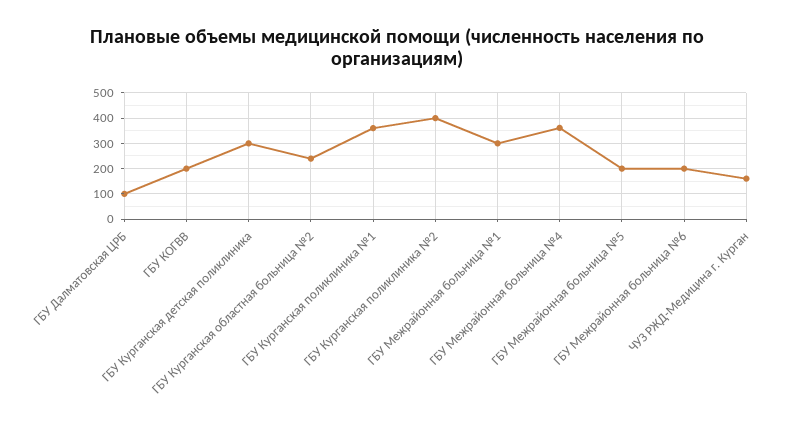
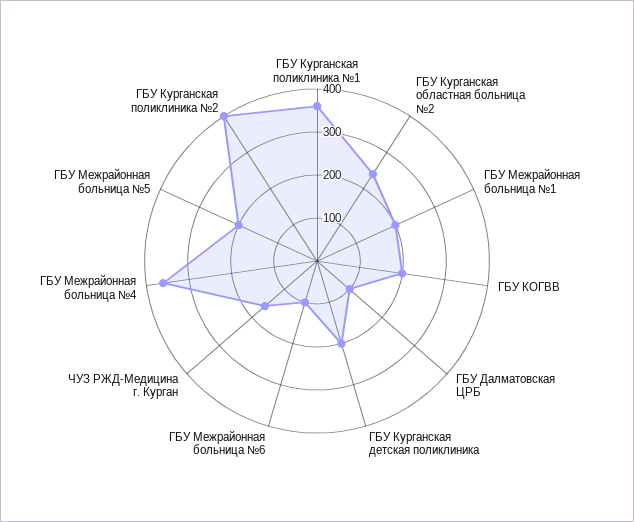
  {
    "ГБУ Далматовская ЦРБ": 100,
    "ГБУ КОГВВ": 200,
-   "ГБУ Курганская детская поликлиника": 300,
+   "ГБУ Курганская детская поликлиника": 200,
    "ГБУ Курганская областная больница №2": 240,
    "ГБУ Курганская поликлиника №1": 360,
    "ГБУ Курганская поликлиника №2": 400,
-   "ГБУ Межрайонная больница №1": 300,
+   "ГБУ Межрайонная больница №1": 200,
    "ГБУ Межрайонная больница №4": 360,
    "ГБУ Межрайонная больница №5": 200,
-   "ГБУ Межрайонная больница №6": 200,
+   "ГБУ Межрайонная больница №6": 100,
    "ЧУЗ РЖД-Медицина г. Курган": 160
  }

